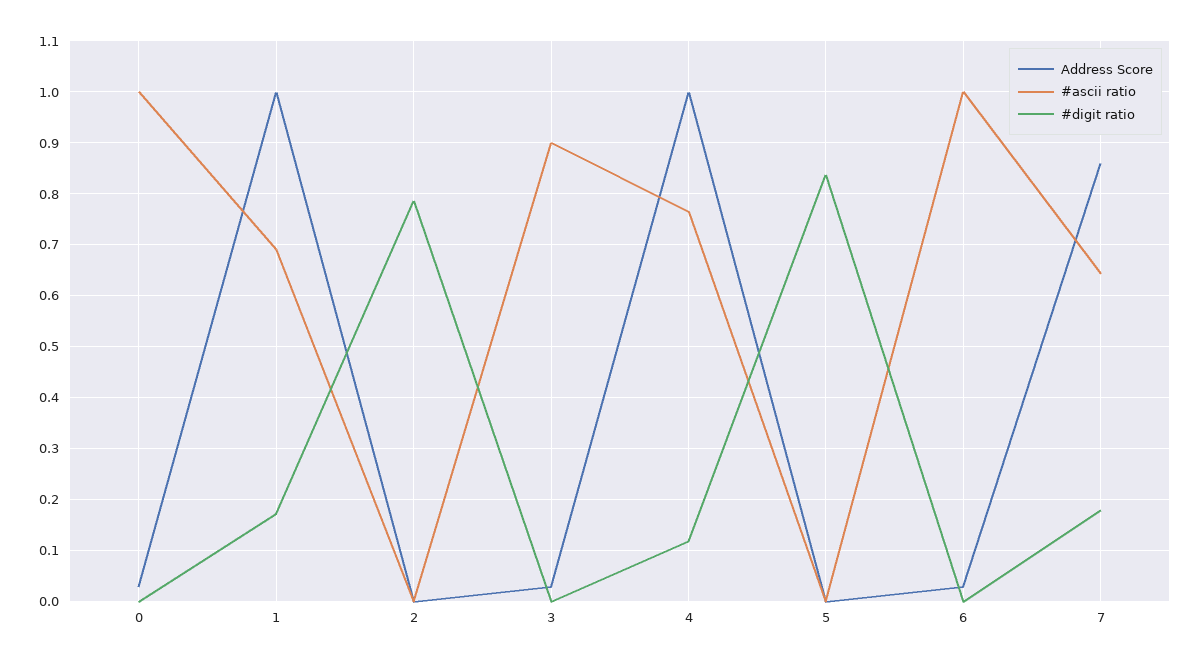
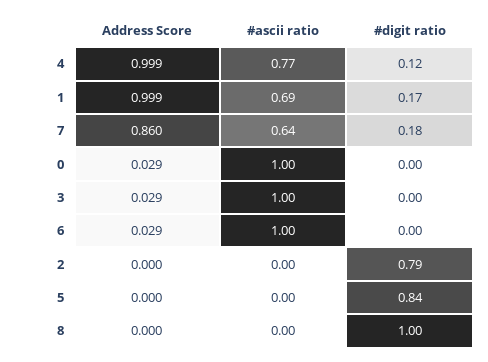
  {
    "Address Score": {
      "0": 0.029,
      "1": 0.999,
      "2": 0,
      "3": 0.029,
      "4": 0.999,
      "5": 0,
      "6": 0.029,
-     "7": 0.86
+     "7": 0.86,
+     "8": 0
    },
    "#ascii ratio": {
      "0": 1,
      "1": 0.69,
      "2": 0,
-     "3": 0.9,
+     "3": 1,
      "4": 0.77,
      "5": 0,
      "6": 1,
-     "7": 0.64
+     "7": 0.64,
+     "8": 0
    },
    "#digit ratio": {
      "0": 0,
      "1": 0.17,
      "2": 0.79,
      "3": 0,
      "4": 0.12,
      "5": 0.84,
      "6": 0,
-     "7": 0.18
+     "7": 0.18,
+     "8": 1
    }
  }

